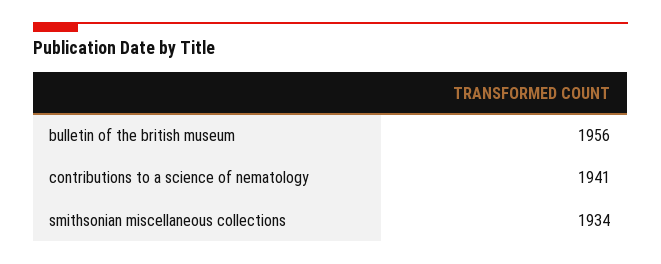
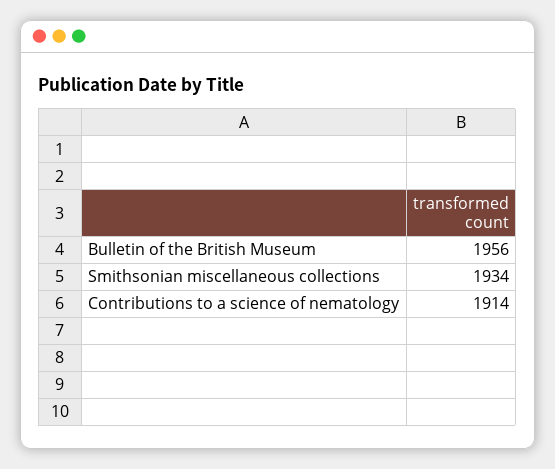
  {
    "bulletin of the british museum": 1956,
-   "contributions to a science of nematology": 1941,
+   "contributions to a science of nematology": 1914,
    "smithsonian miscellaneous collections": 1934
  }

